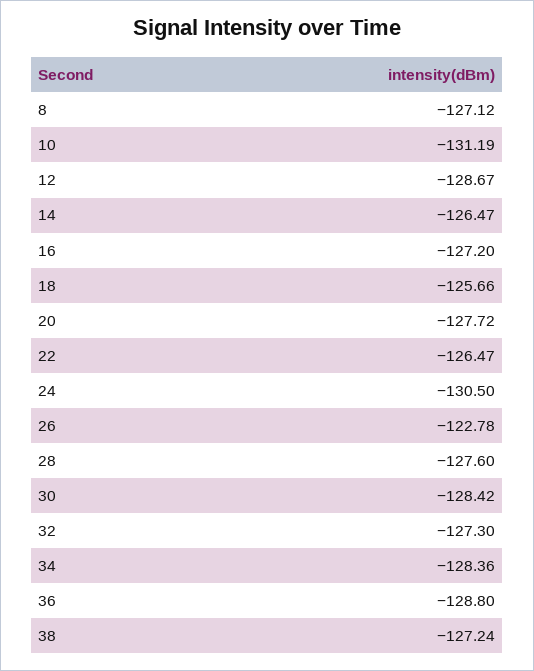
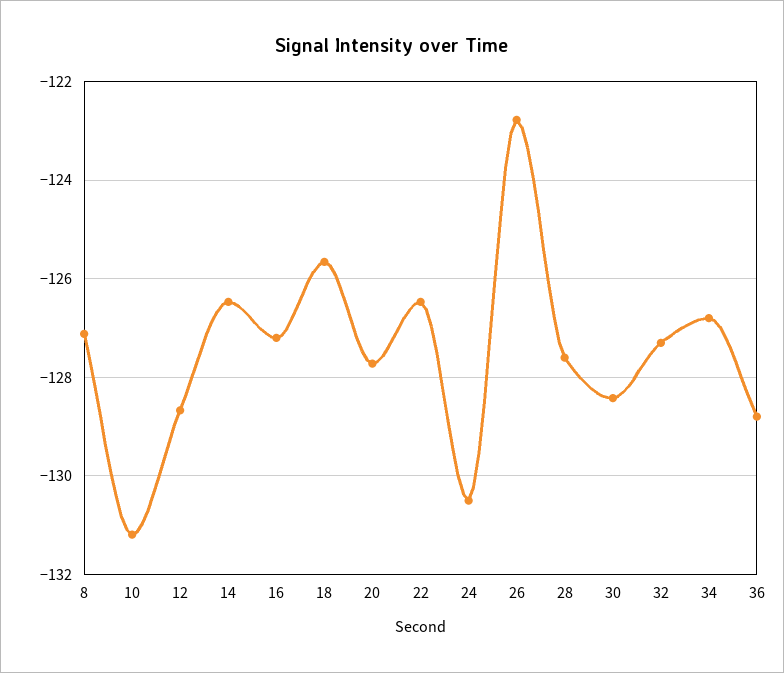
  {
    "8": -127.12,
    "10": -131.19,
    "12": -128.67,
    "14": -126.47,
    "16": -127.2,
    "18": -125.66,
    "20": -127.72,
    "22": -126.47,
    "24": -130.5,
    "26": -122.78,
    "28": -127.6,
    "30": -128.42,
    "32": -127.3,
-   "34": -128.36,
+   "34": -126.8,
-   "36": -128.8,
+   "36": -128.8
-   "38": -127.24
  }

